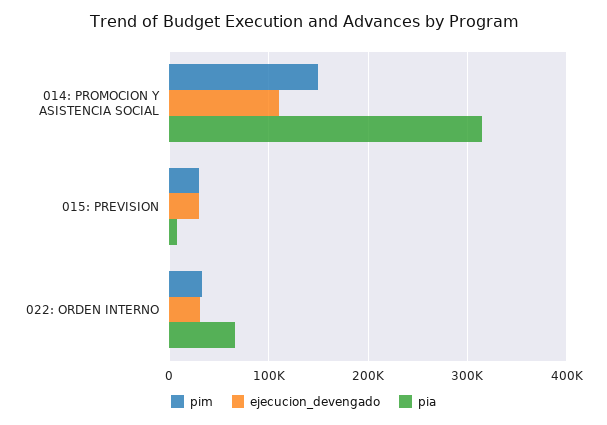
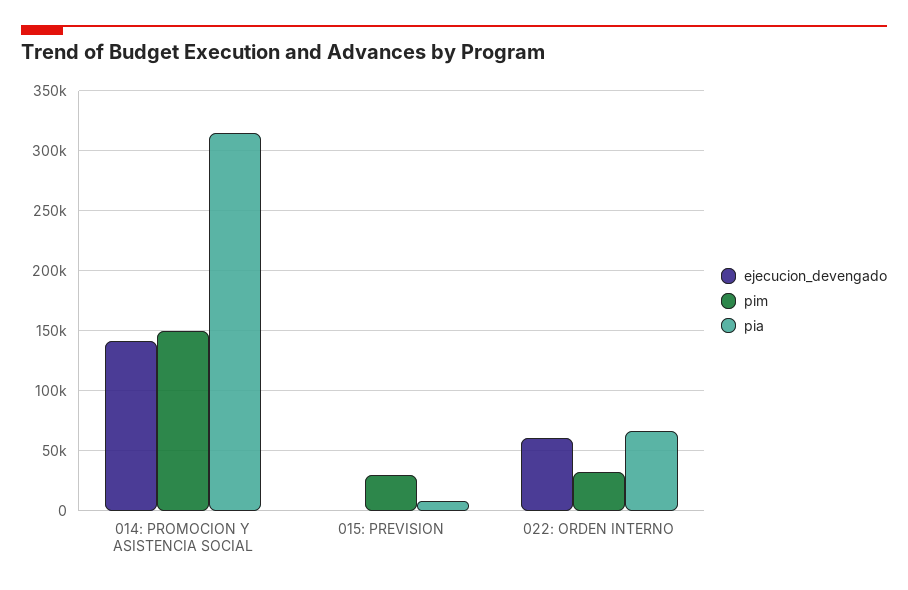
  {
    "pim": {
      "014: PROMOCION Y ASISTENCIA SOCIAL": 150000,
      "015: PREVISION": 30000,
      "022: ORDEN INTERNO": 35000
    },
    "ejecucion_devengado": {
-     "014: PROMOCION Y ASISTENCIA SOCIAL": 110000,
+     "014: PROMOCION Y ASISTENCIA SOCIAL": 140000,
-     "015: PREVISION": 30000,
+     "015: PREVISION": 0,
-     "022: ORDEN INTERNO": 30000
+     "022: ORDEN INTERNO": 60000
    },
    "pia": {
      "014: PROMOCION Y ASISTENCIA SOCIAL": 315000,
      "015: PREVISION": 10000,
      "022: ORDEN INTERNO": 65000
    }
  }

